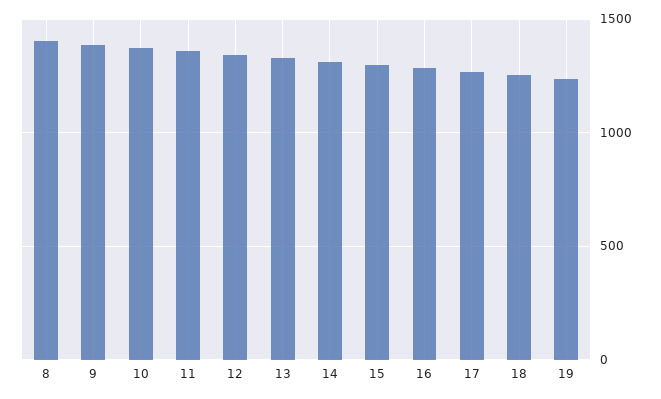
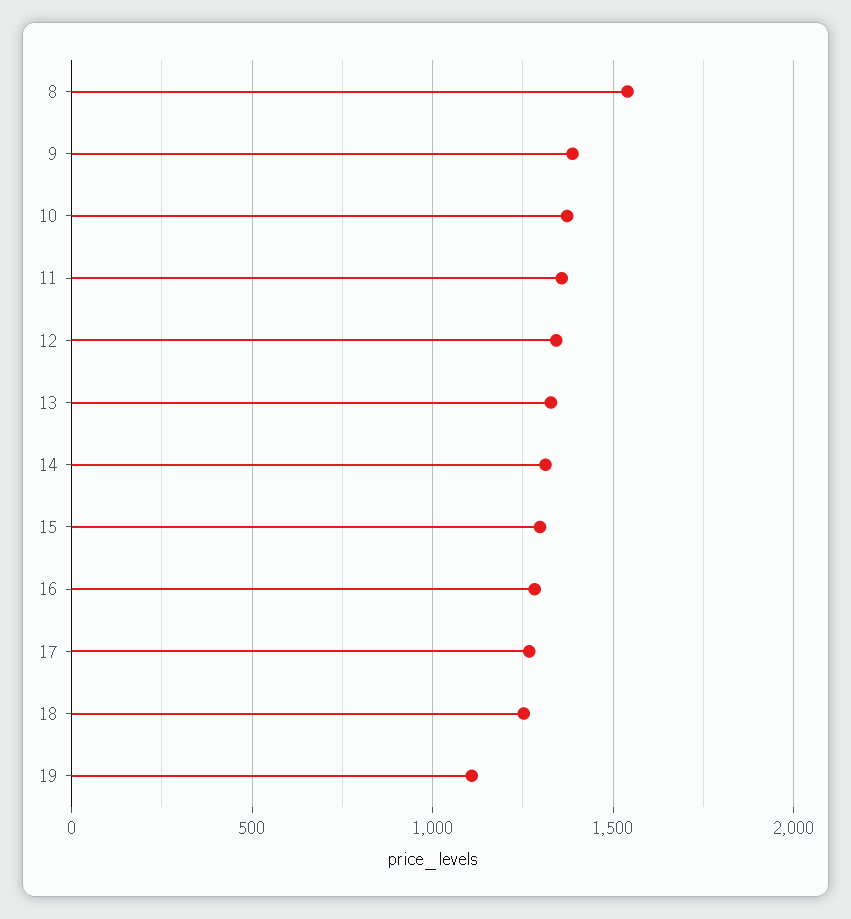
  {
-   "8": 1400,
+   "8": 1550,
    "9": 1400,
    "10": 1350,
    "11": 1350,
    "12": 1350,
    "13": 1350,
    "14": 1300,
    "15": 1300,
    "16": 1300,
    "17": 1250,
    "18": 1250,
-   "19": 1250
+   "19": 1100
  }

